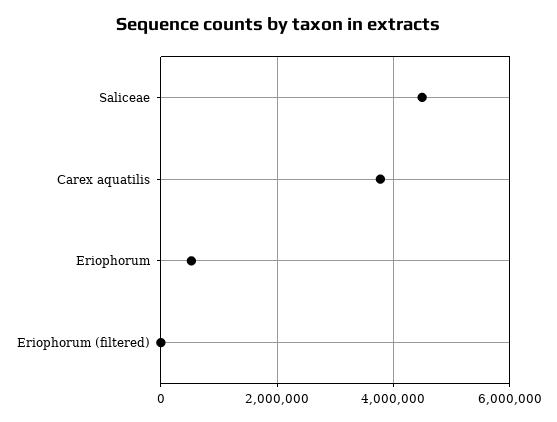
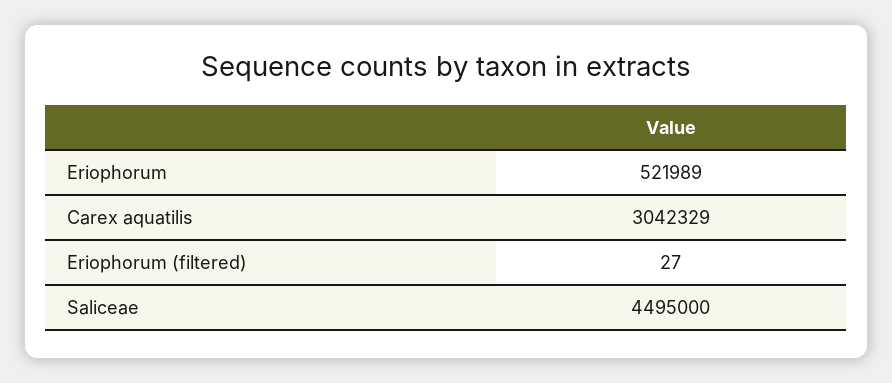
  {
    "Saliceae": 4495000,
-   "Carex aquatilis": 3800000,
+   "Carex aquatilis": 3042329,
    "Eriophorum": 521989,
    "Eriophorum (filtered)": 27
  }

